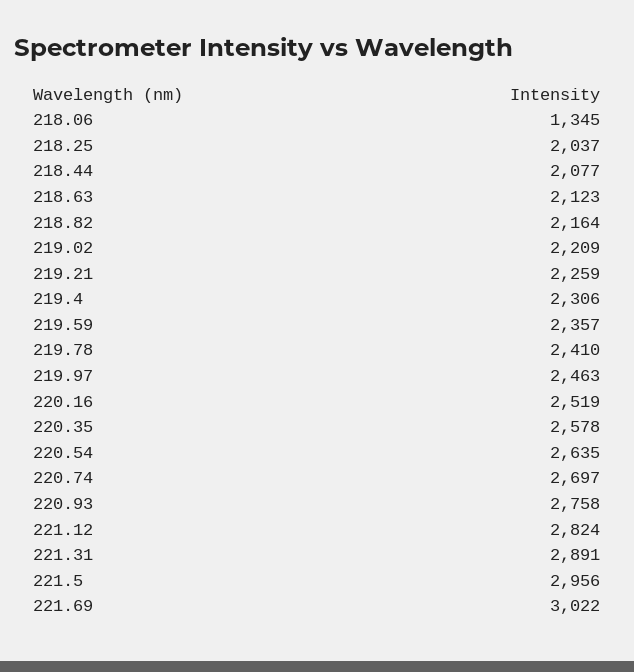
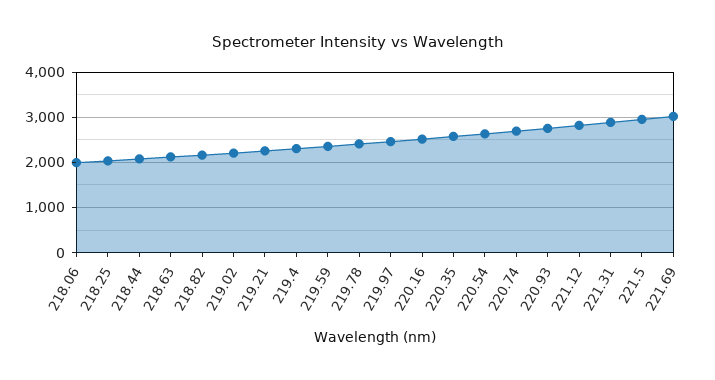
  {
-   "218.06": 1345,
+   "218.06": 2000,
    "218.25": 2037,
    "218.44": 2077,
    "218.63": 2123,
    "218.82": 2164,
    "219.02": 2209,
    "219.21": 2259,
    "219.4": 2306,
    "219.59": 2357,
    "219.78": 2410,
    "219.97": 2463,
    "220.16": 2519,
    "220.35": 2578,
    "220.54": 2635,
    "220.74": 2697,
    "220.93": 2758,
    "221.12": 2824,
    "221.31": 2891,
    "221.5": 2956,
    "221.69": 3022
  }

